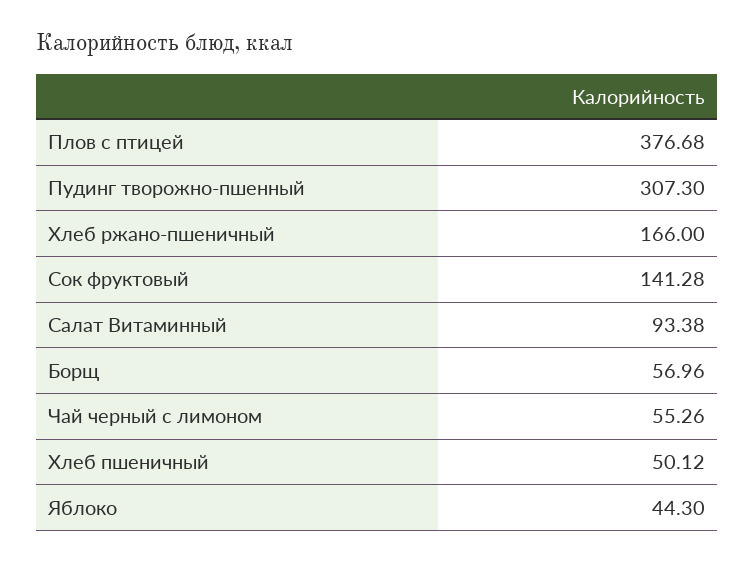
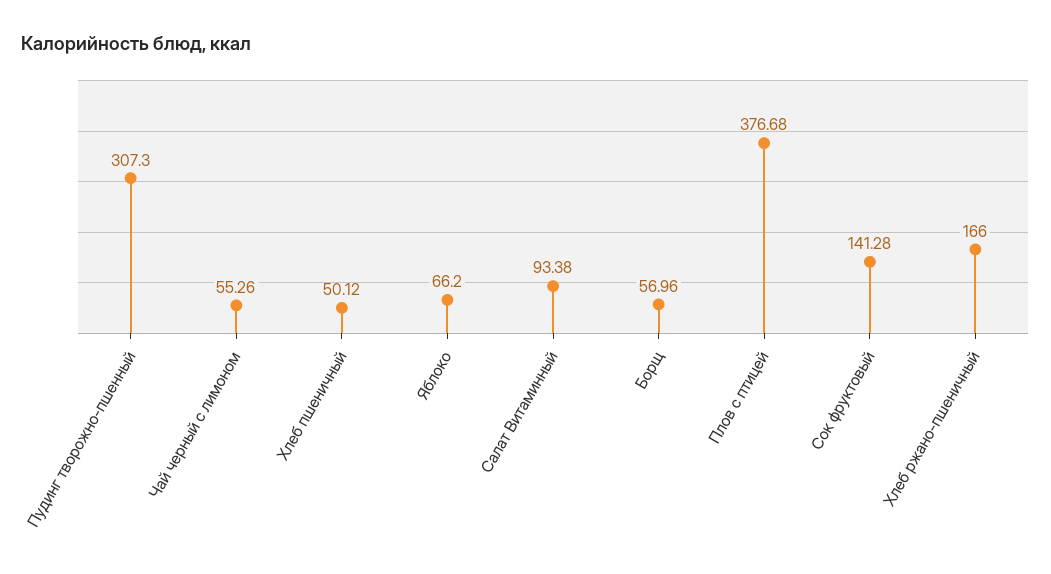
  {
    "Плов с птицей": 376.68,
    "Пудинг творожно-пшенный": 307.3,
    "Хлеб ржано-пшеничный": 166,
    "Сок фруктовый": 141.28,
    "Салат Витаминный": 93.38,
    "Борщ": 56.96,
    "Чай черный с лимоном": 55.26,
    "Хлеб пшеничный": 50.12,
-   "Яблоко": 44.3
+   "Яблоко": 66.2
  }

